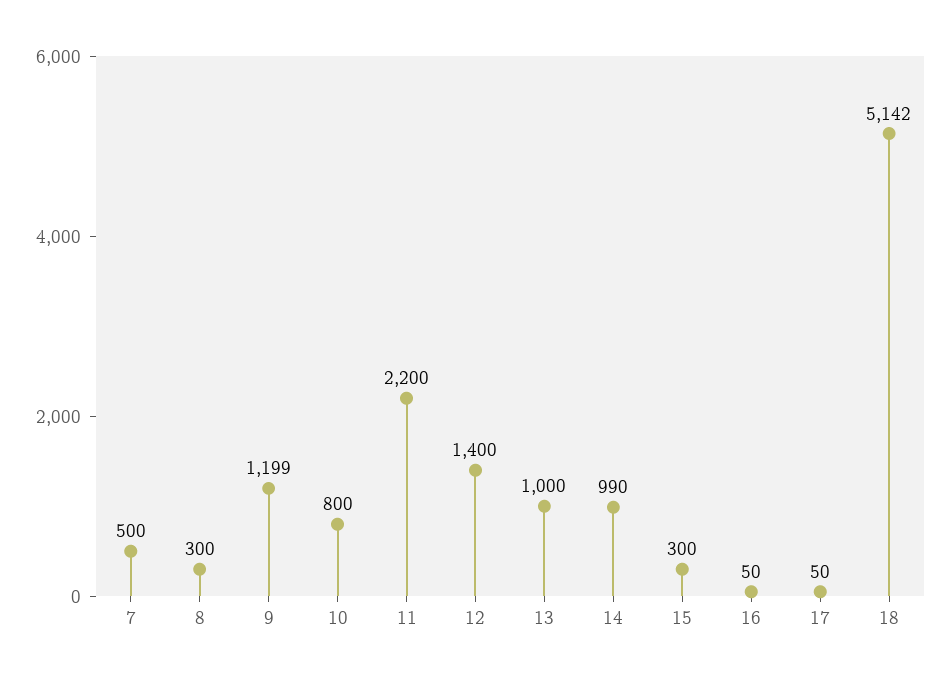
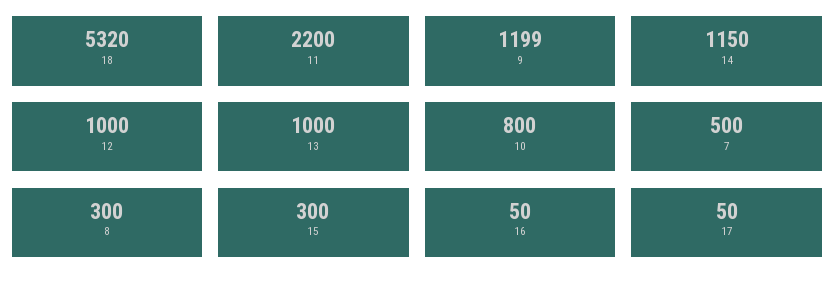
  {
    "7": 500,
    "8": 300,
    "9": 1199,
    "10": 800,
    "11": 2200,
-   "12": 1400,
+   "12": 1000,
    "13": 1000,
-   "14": 990,
+   "14": 1150,
    "15": 300,
    "16": 50,
    "17": 50,
-   "18": 5142
+   "18": 5320
  }

